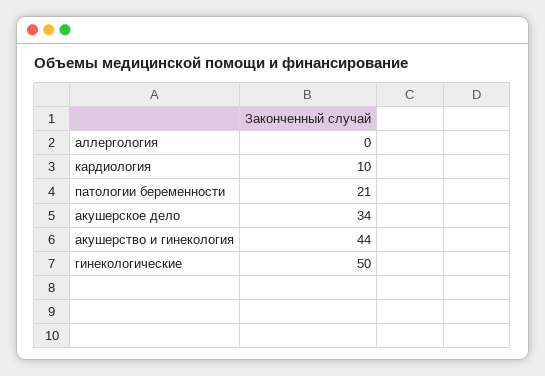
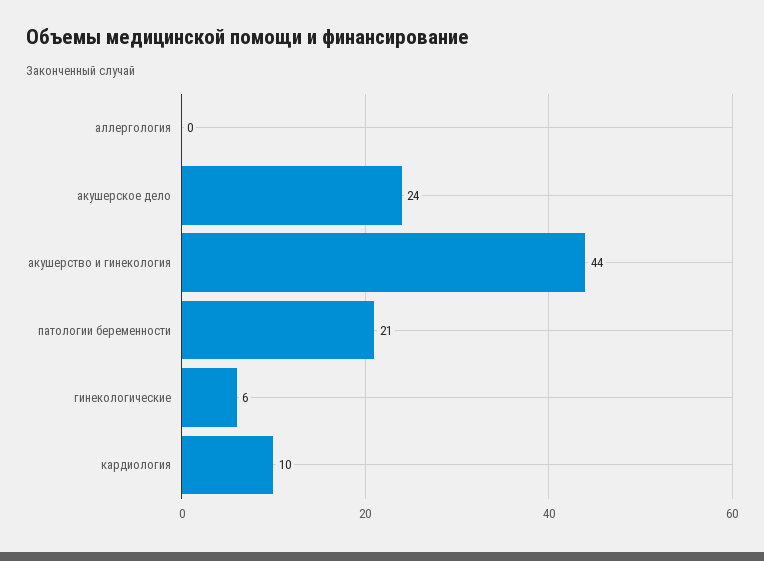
  {
    "аллергология": 0,
    "кардиология": 10,
    "патологии беременности": 21,
-   "акушерское дело": 34,
+   "акушерское дело": 24,
    "акушерство и гинекология": 44,
-   "гинекологические": 50
+   "гинекологические": 6
  }

